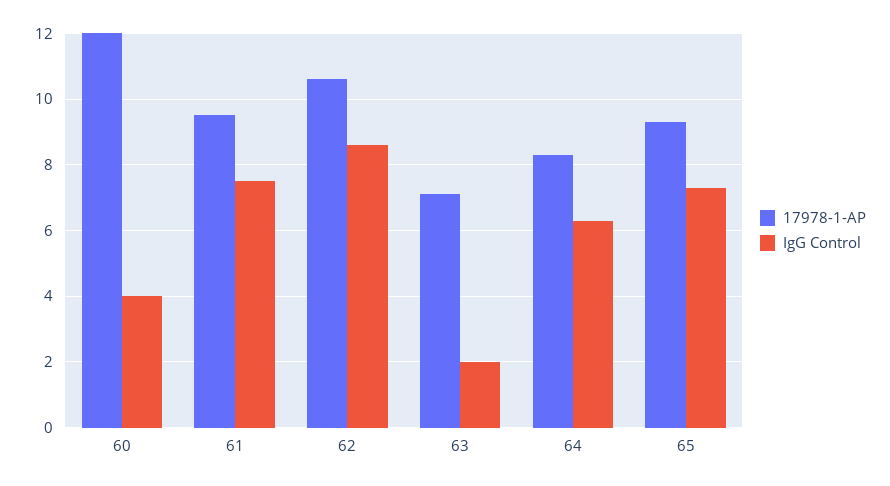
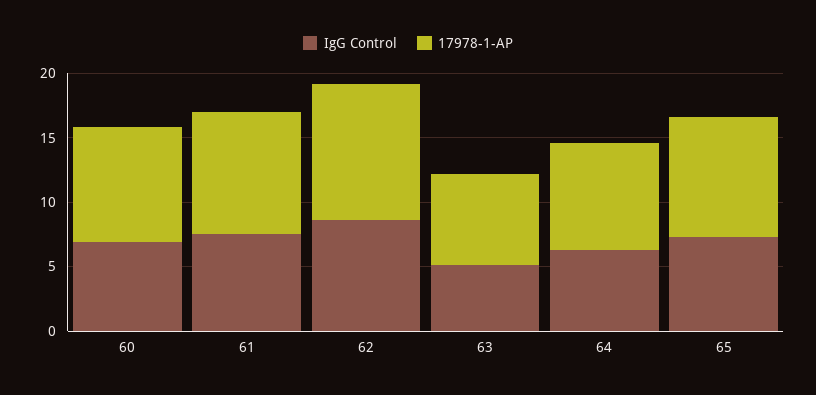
  {
    "17978-1-AP": {
-     "60": 12,
+     "60": 9,
      "61": 9.5,
      "62": 10.5,
      "63": 7,
      "64": 8.5,
      "65": 9.5
    },
    "IgG Control": {
-     "60": 4,
+     "60": 7,
      "61": 7.5,
      "62": 8.5,
-     "63": 2,
+     "63": 5,
      "64": 6.5,
      "65": 7.5
    }
  }

